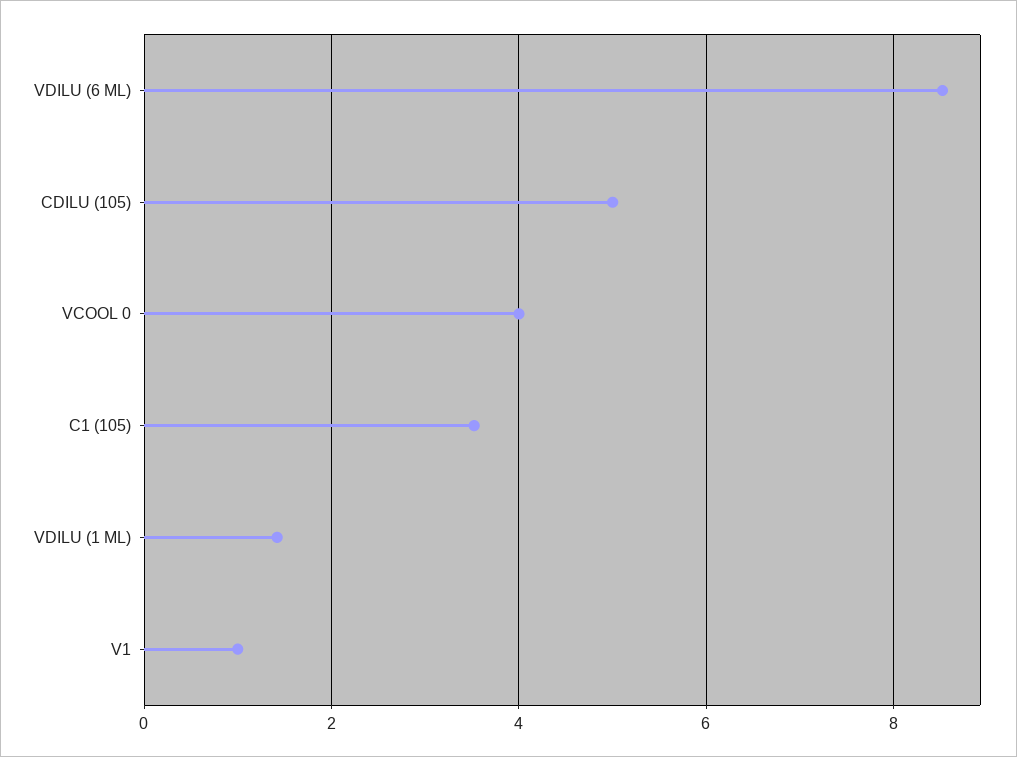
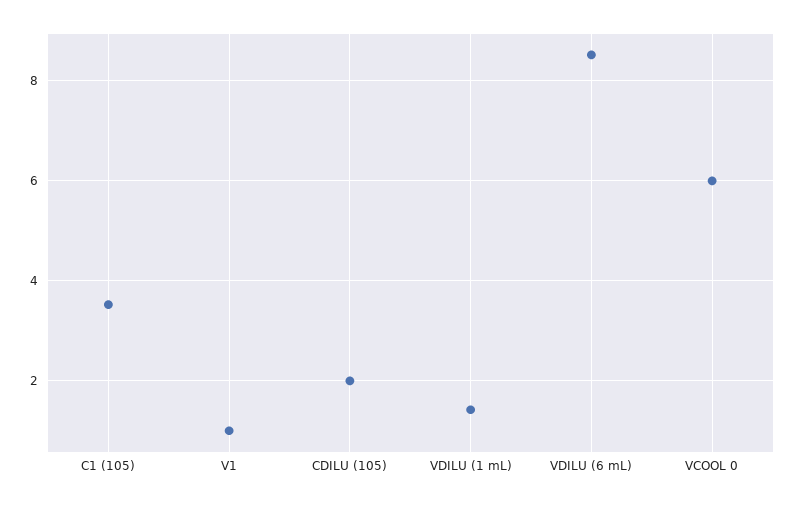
  {
    "VDILU (6 ML)": 8.6,
-   "CDILU (105)": 5,
+   "CDILU (105)": 2,
-   "VCOOL 0": 4,
+   "VCOOL 0": 6,
    "C1 (105)": 3.6,
    "VDILU (1 ML)": 1.4,
    "V1": 1
  }

